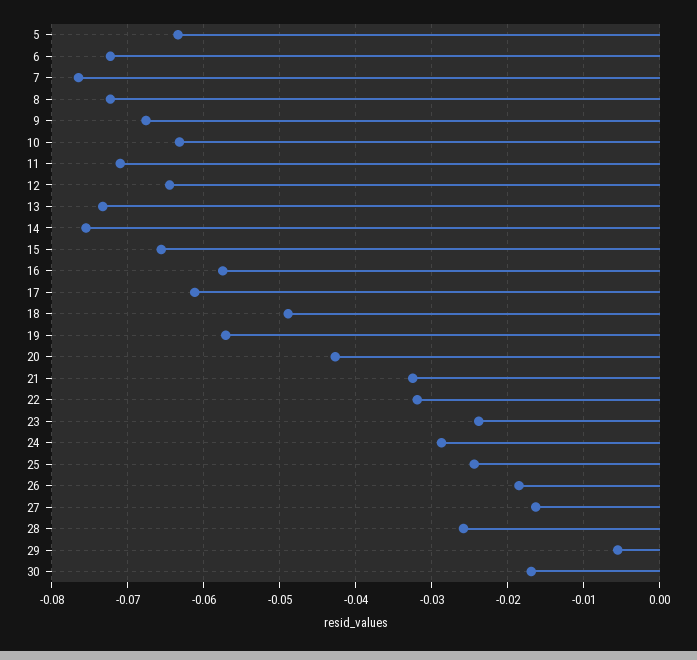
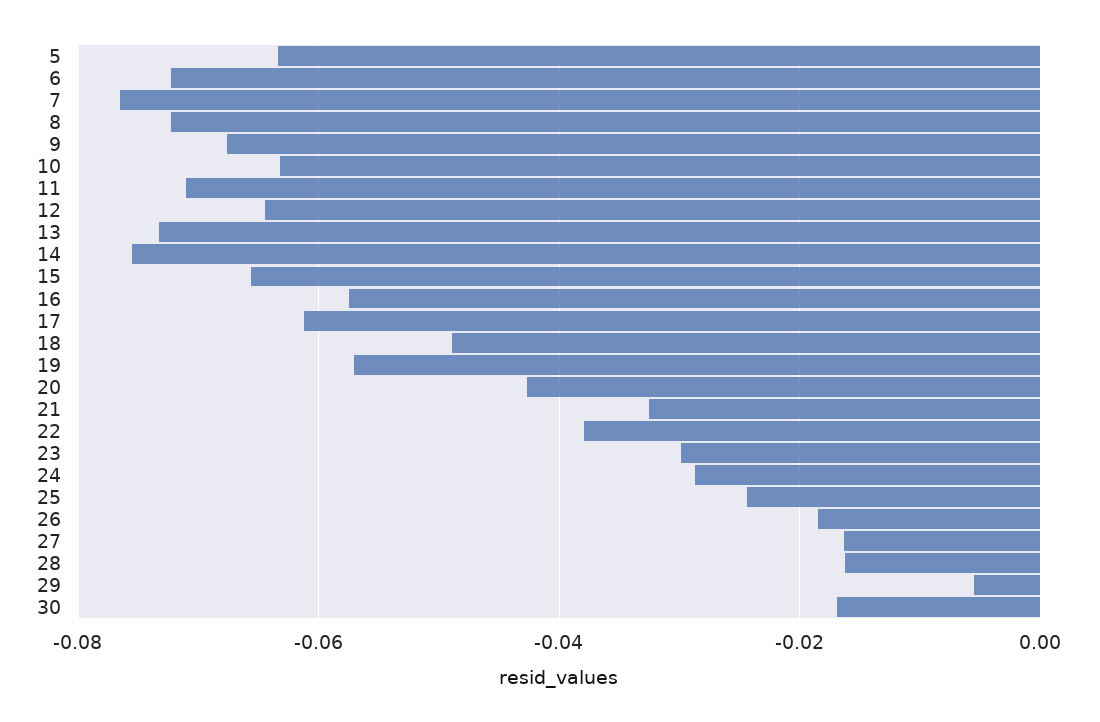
  {
    "5": -0.063,
    "6": -0.072,
    "7": -0.077,
    "8": -0.072,
    "9": -0.068,
    "10": -0.063,
    "11": -0.071,
    "12": -0.065,
    "13": -0.073,
    "14": -0.076,
    "15": -0.066,
    "16": -0.058,
    "17": -0.061,
    "18": -0.049,
    "19": -0.057,
    "20": -0.043,
    "21": -0.033,
-   "22": -0.032,
+   "22": -0.038,
-   "23": -0.024,
+   "23": -0.03,
    "24": -0.029,
    "25": -0.024,
    "26": -0.019,
    "27": -0.016,
-   "28": -0.026,
+   "28": -0.016,
    "29": -0.006,
    "30": -0.017
  }

